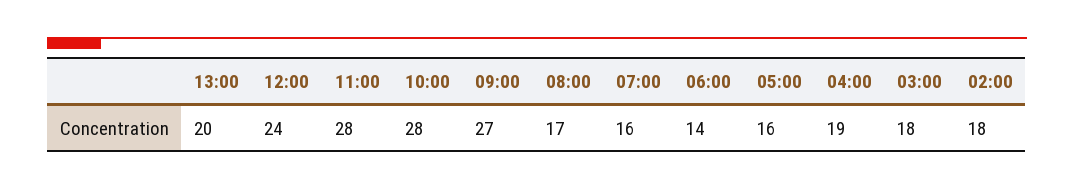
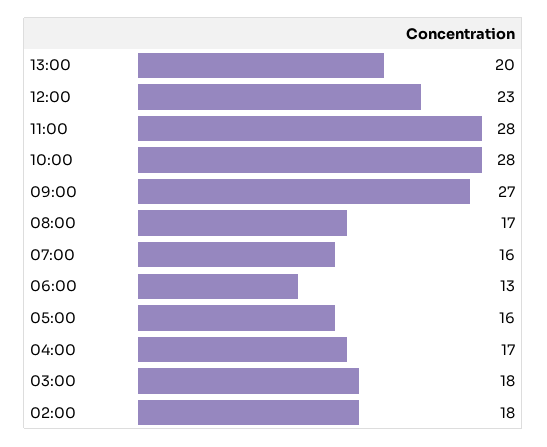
  {
    "13:00": 20,
-   "12:00": 24,
+   "12:00": 23,
    "11:00": 28,
    "10:00": 28,
    "09:00": 27,
    "08:00": 17,
    "07:00": 16,
-   "06:00": 14,
+   "06:00": 13,
    "05:00": 16,
-   "04:00": 19,
+   "04:00": 17,
    "03:00": 18,
    "02:00": 18
  }

